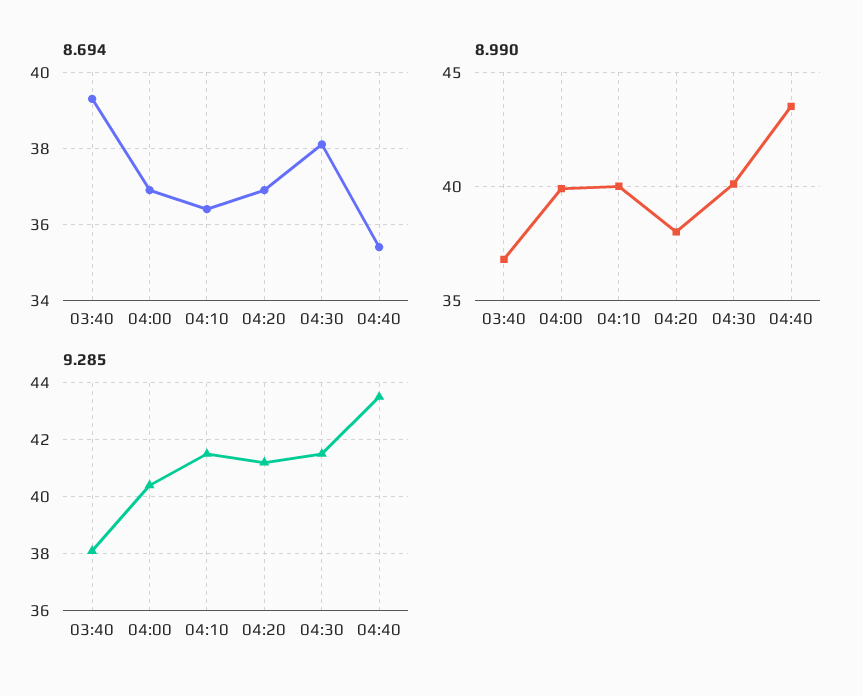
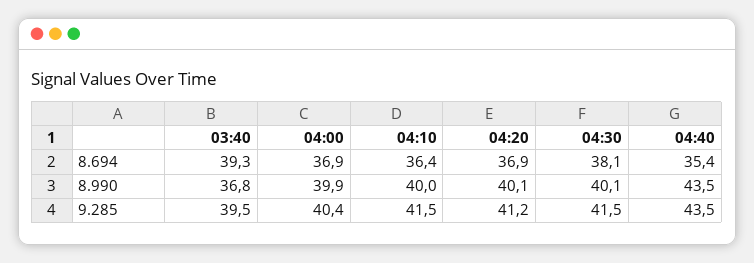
  {
    "8.694": {
      "03:40": 39.3,
      "04:00": 36.9,
      "04:10": 36.4,
      "04:20": 36.9,
      "04:30": 38.1,
      "04:40": 35.4
    },
    "8.990": {
      "03:40": 36.8,
      "04:00": 39.9,
      "04:10": 40,
-     "04:20": 38,
+     "04:20": 40.1,
      "04:30": 40.1,
      "04:40": 43.5
    },
    "9.285": {
-     "03:40": 38,
+     "03:40": 39.5,
      "04:00": 40.4,
      "04:10": 41.5,
      "04:20": 41.2,
      "04:30": 41.5,
      "04:40": 43.5
    }
  }

